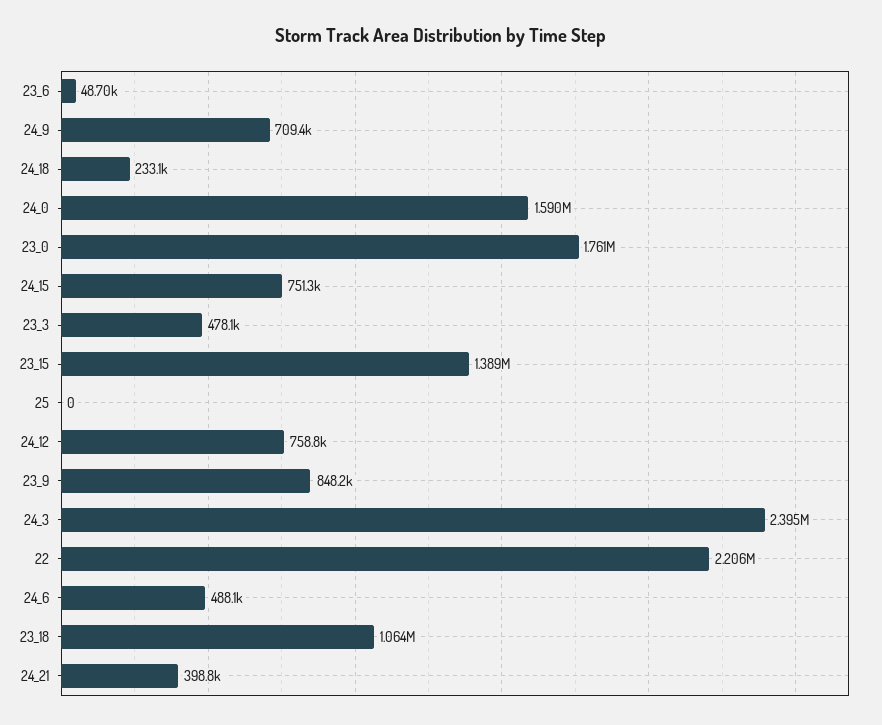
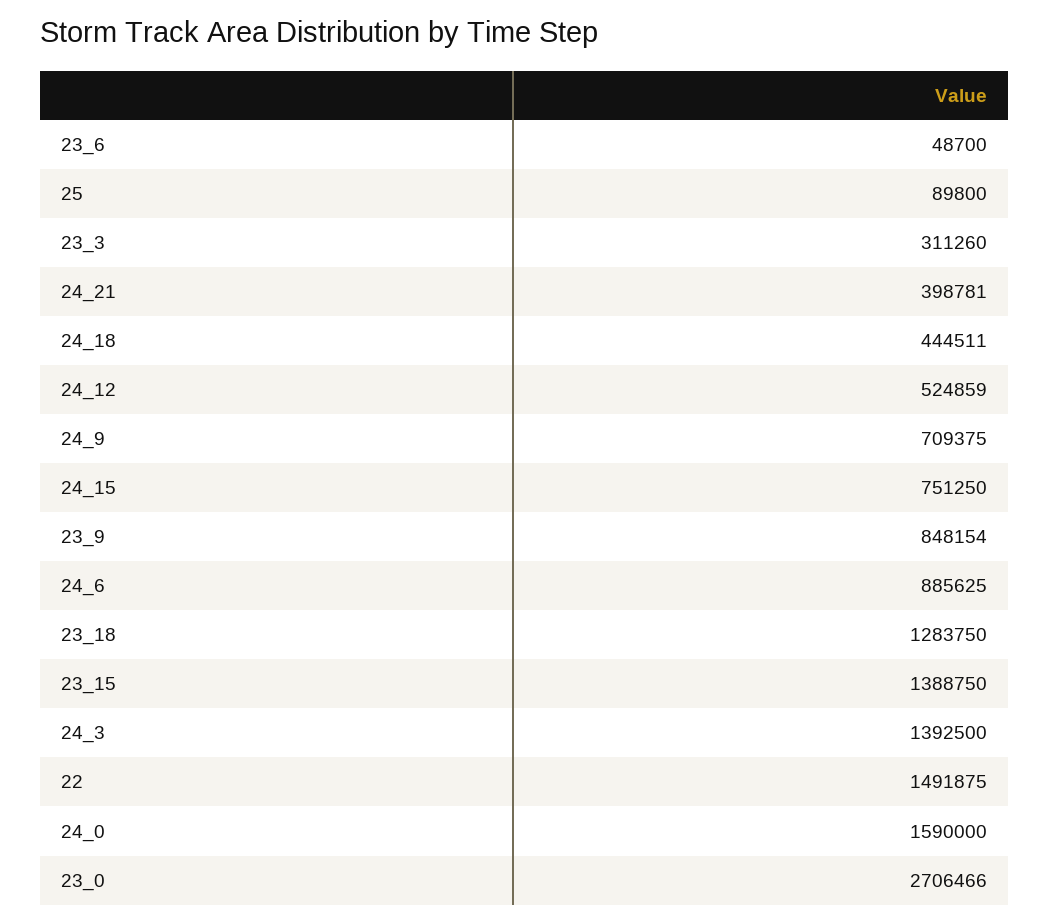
  {
    "23_6": 48700,
    "24_9": 709375,
-   "24_18": 233100,
+   "24_18": 444511,
    "24_0": 1590000,
-   "23_0": 1761000,
+   "23_0": 2706466,
    "24_15": 751250,
-   "23_3": 478100,
+   "23_3": 311260,
    "23_15": 1388750,
-   "25": 0,
+   "25": 89800,
-   "24_12": 758800,
+   "24_12": 524859,
    "23_9": 848154,
-   "24_3": 2395000,
+   "24_3": 1392500,
-   "22": 2206000,
+   "22": 1491875,
-   "24_6": 488100,
+   "24_6": 885625,
-   "23_18": 1064000,
+   "23_18": 1283750,
    "24_21": 398781
  }

